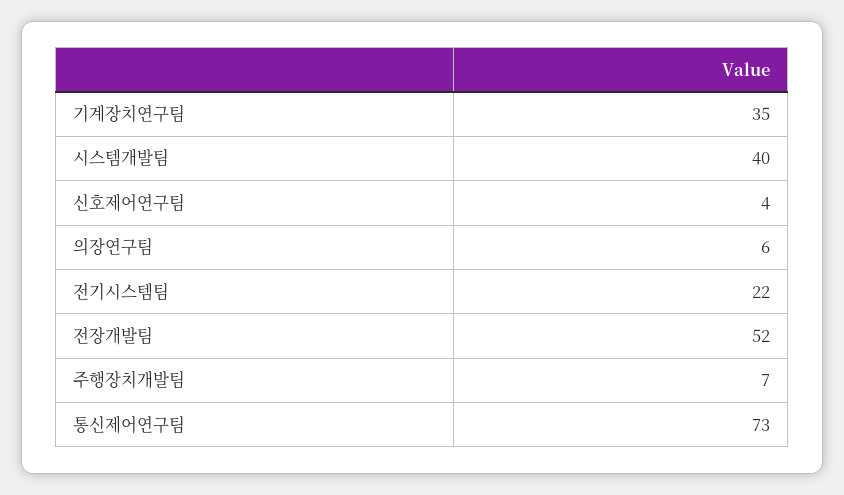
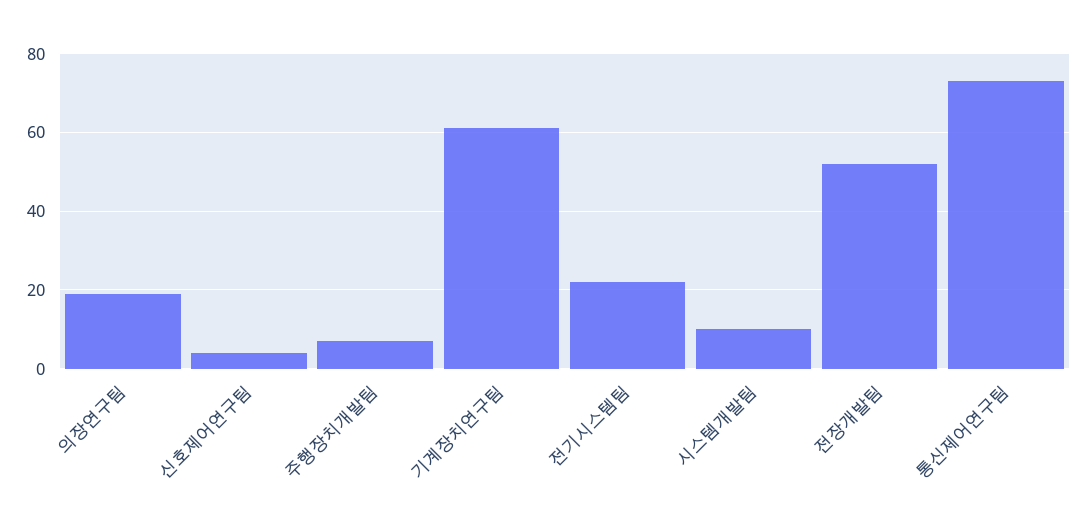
  {
-   "기계장치연구팀": 35,
+   "기계장치연구팀": 60,
-   "시스템개발팀": 40,
+   "시스템개발팀": 10,
    "신호제어연구팀": 4,
-   "의장연구팀": 6,
+   "의장연구팀": 20,
    "전기시스템팀": 22,
    "전장개발팀": 52,
    "주행장치개발팀": 7,
    "통신제어연구팀": 73
  }

